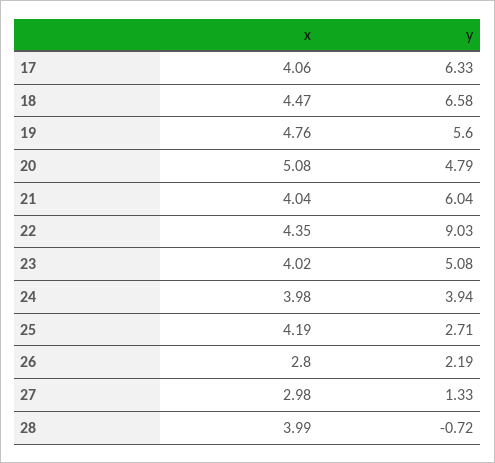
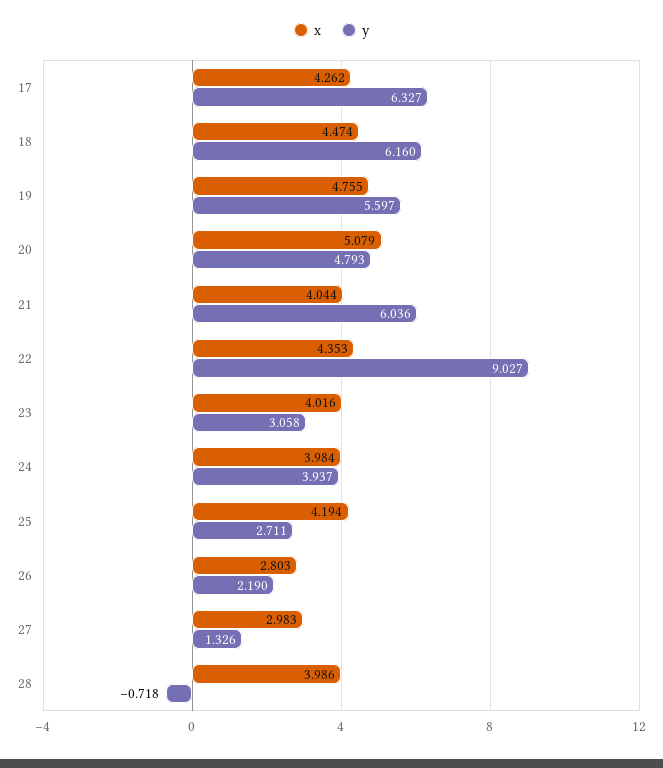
  {
    "x": {
-     "17": 4.06,
+     "17": 4.262,
      "18": 4.474,
      "19": 4.755,
      "20": 5.079,
      "21": 4.044,
      "22": 4.353,
      "23": 4.016,
      "24": 3.984,
      "25": 4.194,
      "26": 2.803,
      "27": 2.983,
      "28": 3.986
    },
    "y": {
      "17": 6.327,
-     "18": 6.58,
+     "18": 6.16,
      "19": 5.597,
      "20": 4.793,
      "21": 6.036,
      "22": 9.027,
-     "23": 5.08,
+     "23": 3.058,
      "24": 3.937,
      "25": 2.711,
      "26": 2.19,
      "27": 1.326,
      "28": -0.718
    }
  }

